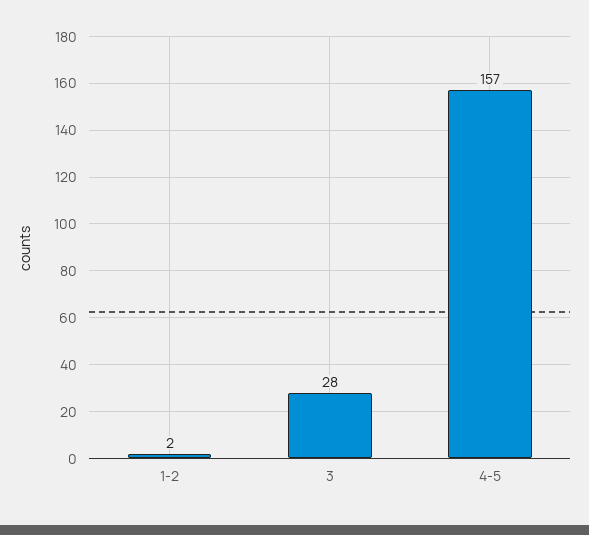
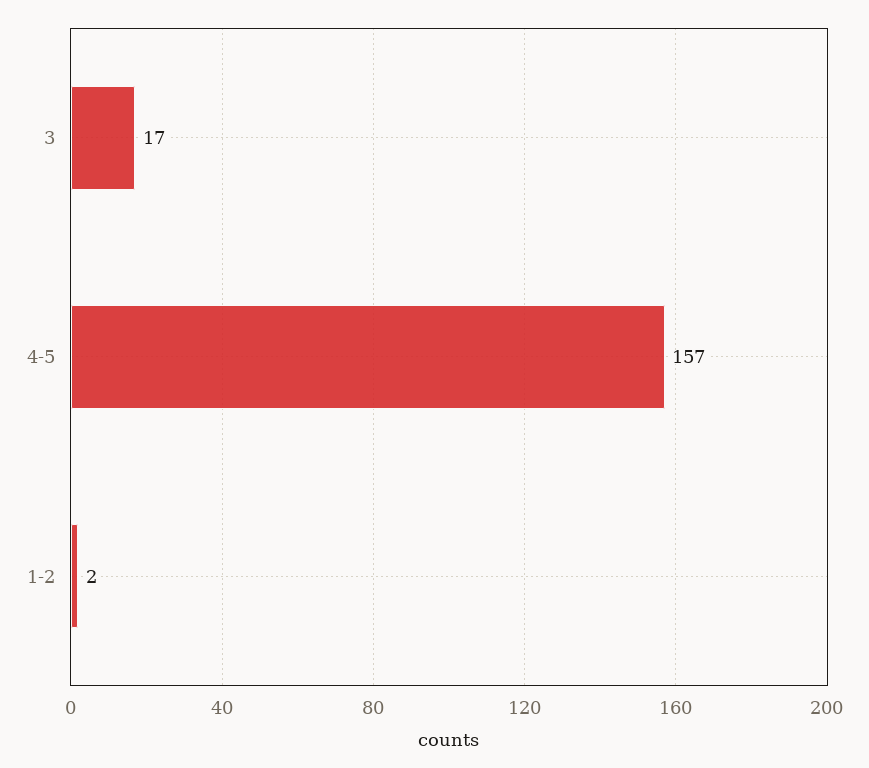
  {
    "1-2": 2,
-   "3": 28,
+   "3": 17,
    "4-5": 157
  }

